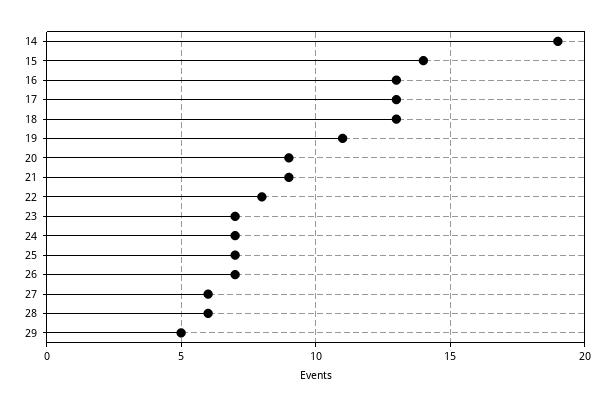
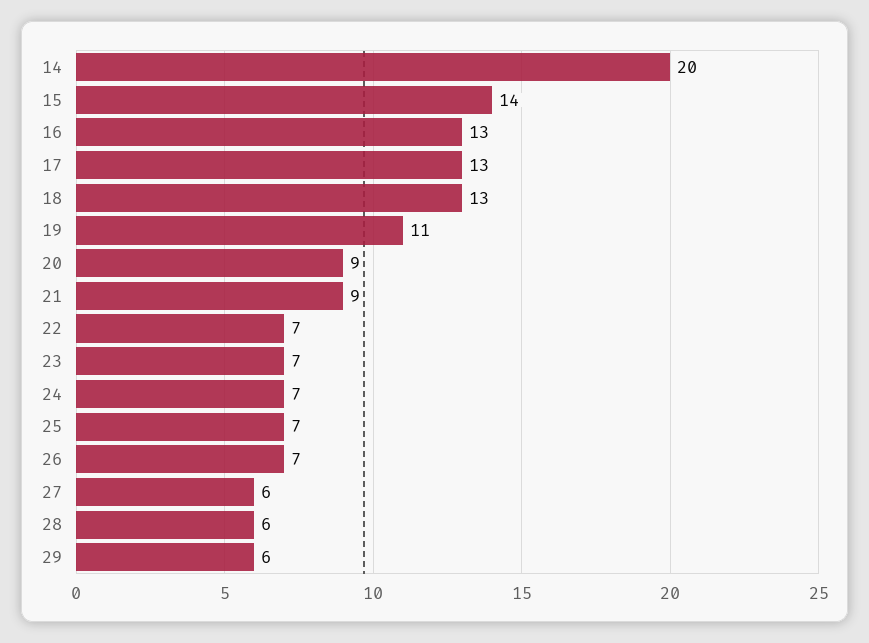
  {
-   "14": 19,
+   "14": 20,
    "15": 14,
    "16": 13,
    "17": 13,
    "18": 13,
    "19": 11,
    "20": 9,
    "21": 9,
-   "22": 8,
+   "22": 7,
    "23": 7,
    "24": 7,
    "25": 7,
    "26": 7,
    "27": 6,
    "28": 6,
-   "29": 5
+   "29": 6
  }

